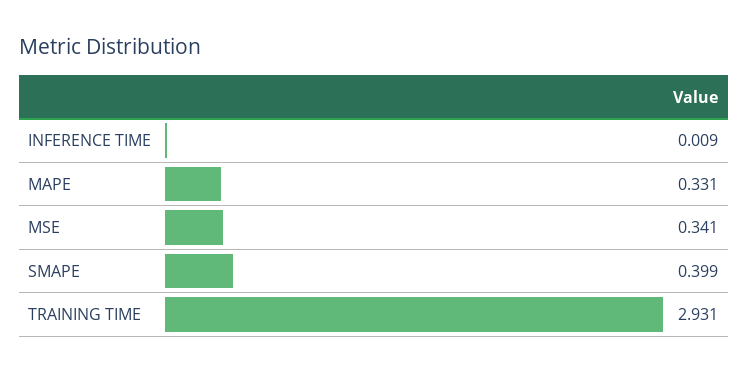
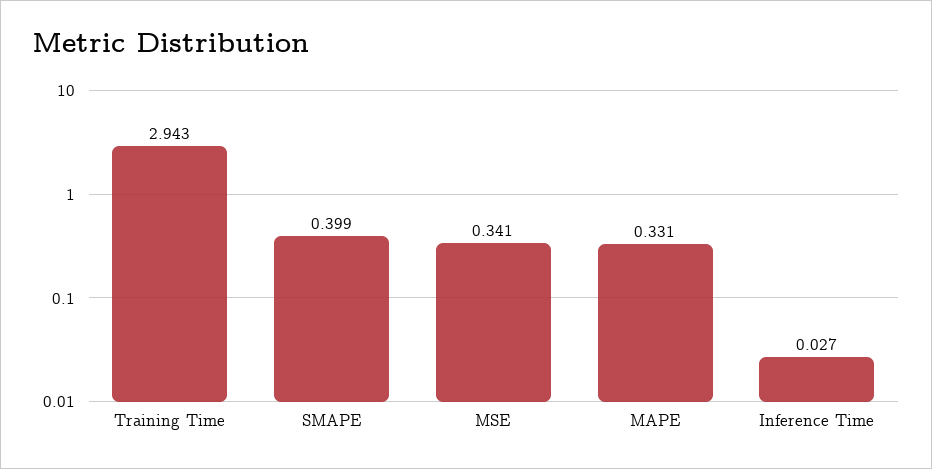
  {
-   "INFERENCE TIME": 0.009,
+   "INFERENCE TIME": 0.027,
    "MAPE": 0.331,
    "MSE": 0.341,
    "SMAPE": 0.399,
-   "TRAINING TIME": 2.931
+   "TRAINING TIME": 2.943
  }

